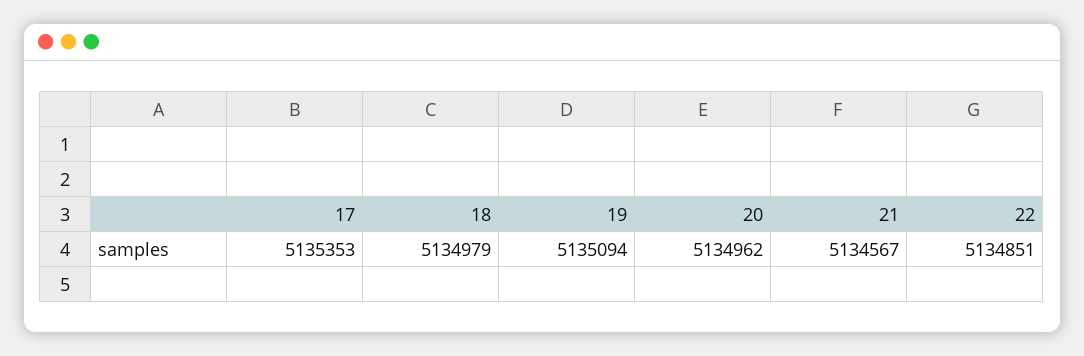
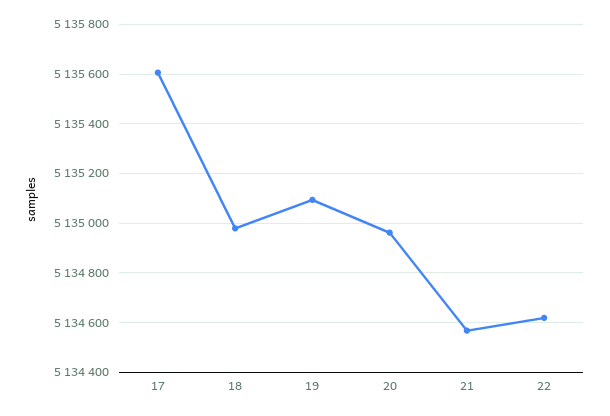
  {
-   "17": 5135353,
+   "17": 5135600,
    "18": 5134979,
    "19": 5135094,
    "20": 5134962,
    "21": 5134567,
-   "22": 5134851
+   "22": 5134625
  }

